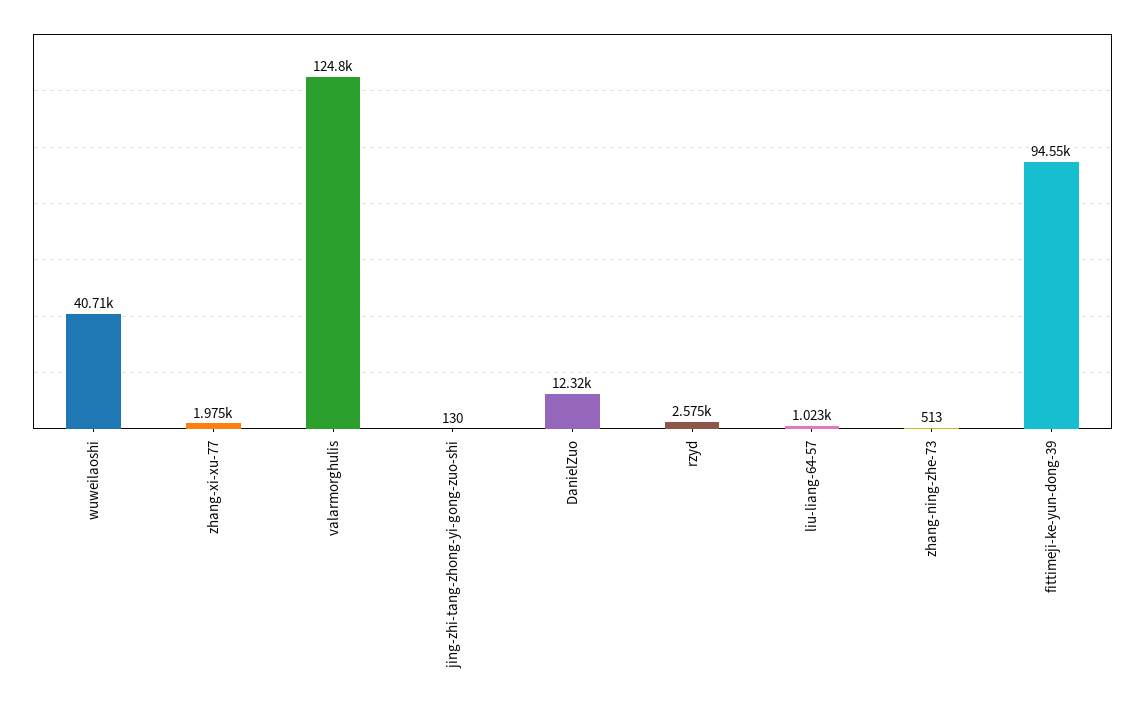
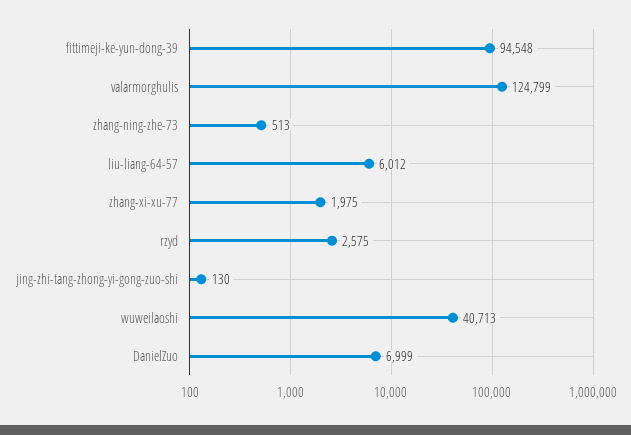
  {
    "wuweilaoshi": 40713,
    "zhang-xi-xu-77": 1975,
    "valarmorghulis": 124799,
    "jing-zhi-tang-zhong-yi-gong-zuo-shi": 130,
-   "DanielZuo": 12320,
+   "DanielZuo": 6999,
    "rzyd": 2575,
-   "liu-liang-64-57": 1023,
+   "liu-liang-64-57": 6012,
    "zhang-ning-zhe-73": 513,
    "fittimeji-ke-yun-dong-39": 94548
  }

